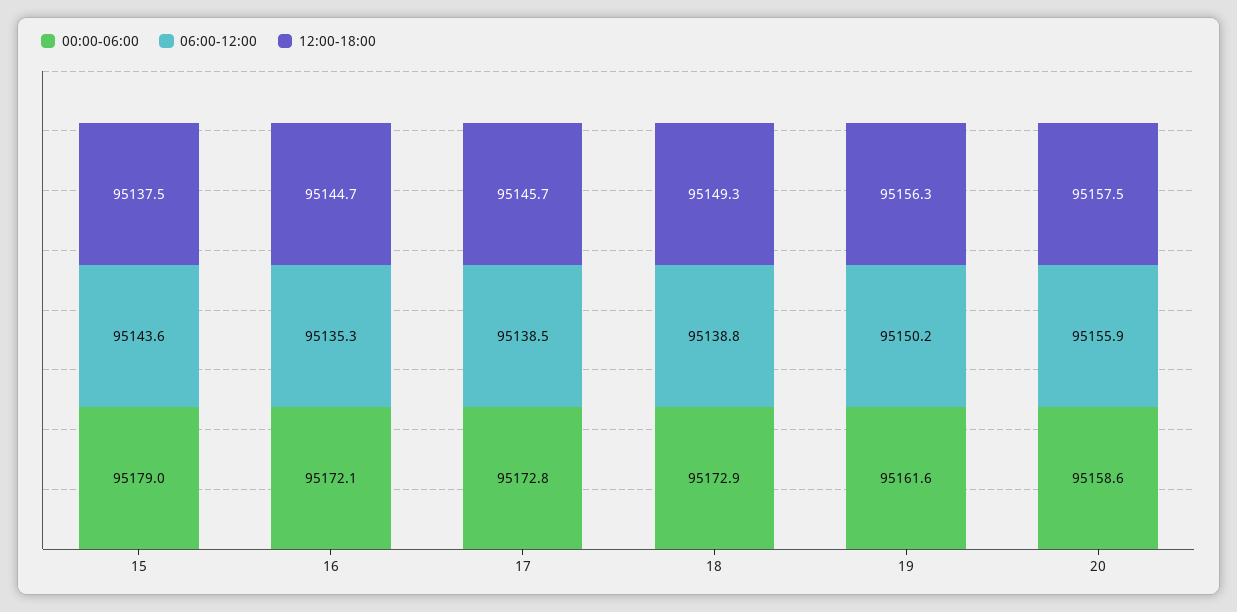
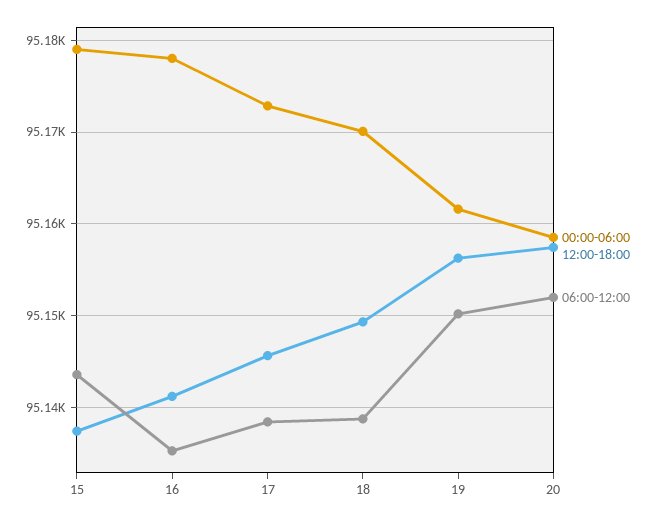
  {
    "00:00-06:00": {
      "15": 95179,
-     "16": 95172.1,
+     "16": 95178,
      "17": 95172.8,
-     "18": 95172.9,
+     "18": 95170,
      "19": 95161.6,
      "20": 95158.6
    },
    "06:00-12:00": {
      "15": 95143.6,
      "16": 95135.3,
      "17": 95138.5,
      "18": 95138.8,
      "19": 95150.2,
-     "20": 95155.9
+     "20": 95152
    },
    "12:00-18:00": {
      "15": 95137.5,
-     "16": 95144.7,
+     "16": 95141,
      "17": 95145.7,
      "18": 95149.3,
      "19": 95156.3,
      "20": 95157.5
    }
  }

